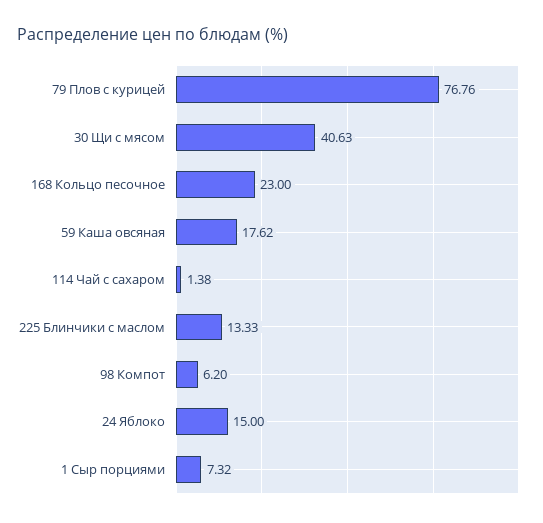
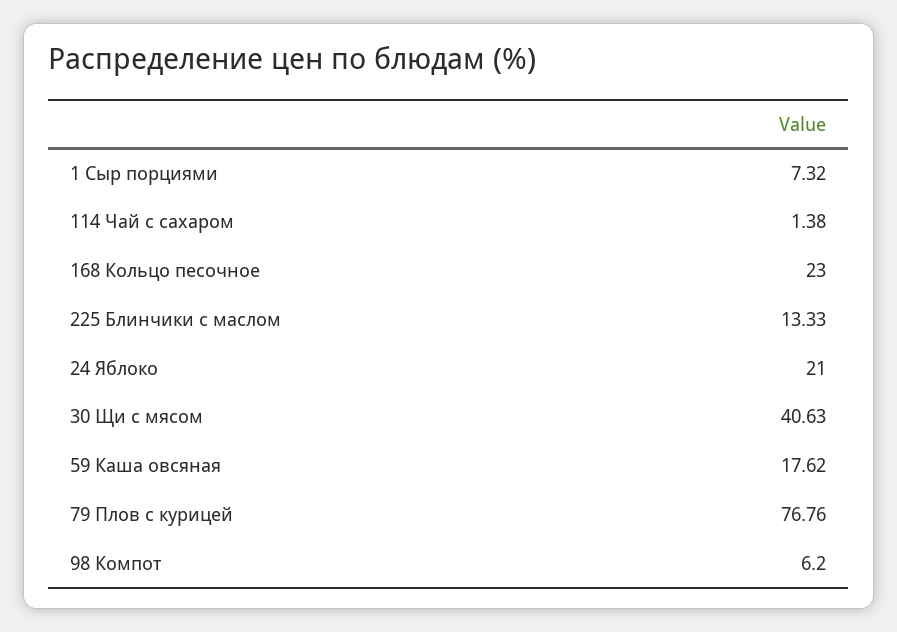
  {
    "79 Плов с курицей": 76.76,
    "30 Щи с мясом": 40.63,
    "168 Кольцо песочное": 23,
    "59 Каша овсяная": 17.62,
    "114 Чай с сахаром": 1.38,
    "225 Блинчики с маслом": 13.33,
    "98 Компот": 6.2,
-   "24 Яблоко": 15,
+   "24 Яблоко": 21,
    "1 Сыр порциями": 7.32
  }

